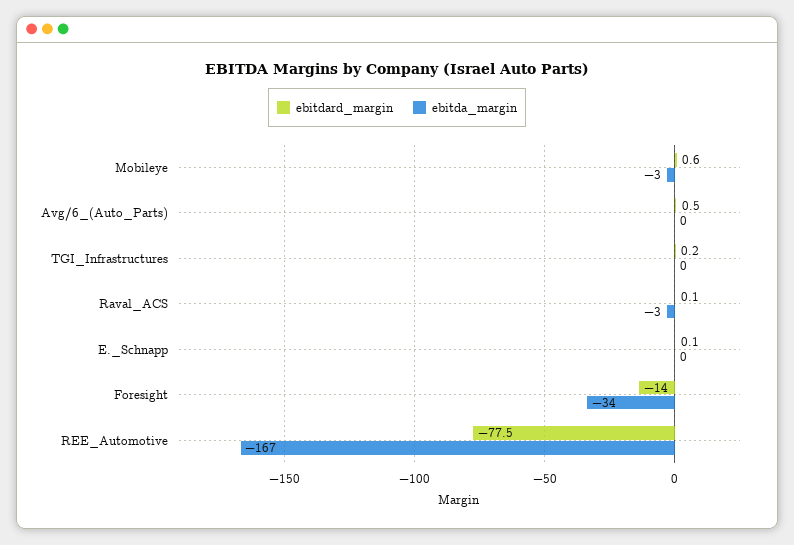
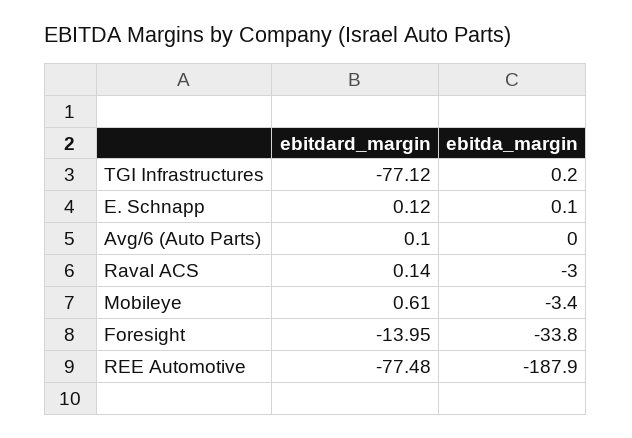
  {
    "ebitdard_margin": {
      "Mobileye": 0.61,
-     "Avg/6_(Auto_Parts)": 0.5,
+     "Avg/6_(Auto_Parts)": 0.1,
-     "TGI_Infrastructures": 0.2,
+     "TGI_Infrastructures": -77.12,
      "Raval_ACS": 0.14,
      "E._Schnapp": 0.12,
      "Foresight": -13.95,
      "REE_Automotive": -77.48
    },
    "ebitda_margin": {
      "Mobileye": -3.4,
      "Avg/6_(Auto_Parts)": 0,
      "TGI_Infrastructures": 0.2,
      "Raval_ACS": -3,
      "E._Schnapp": 0.1,
      "Foresight": -33.8,
-     "REE_Automotive": -167
+     "REE_Automotive": -187.9
    }
  }

